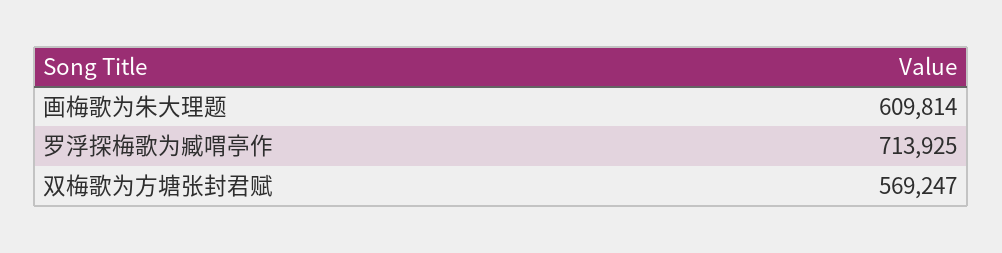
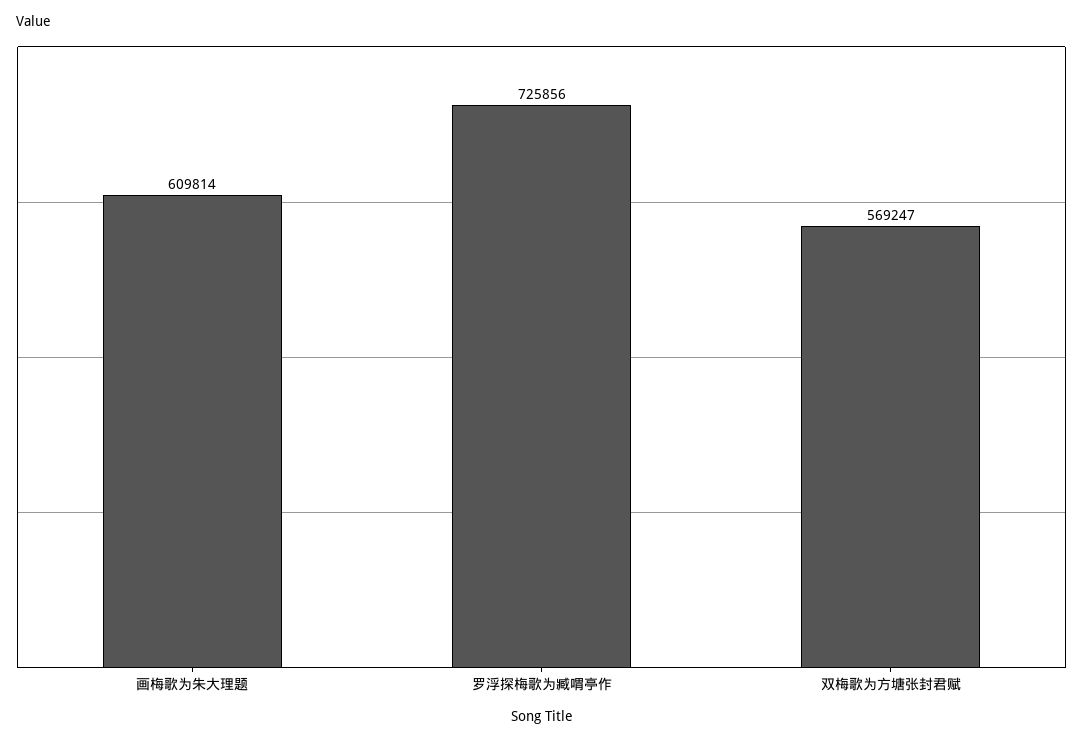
  {
    "画梅歌为朱大理题": 609814,
-   "罗浮探梅歌为臧喟亭作": 713925,
+   "罗浮探梅歌为臧喟亭作": 725856,
    "双梅歌为方塘张封君赋": 569247
  }

